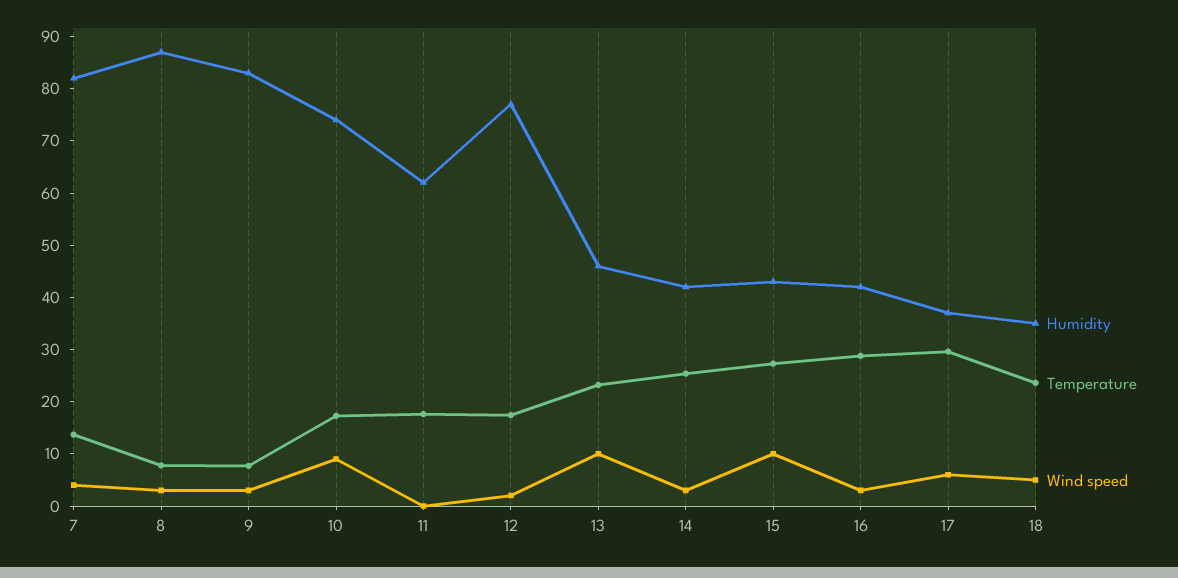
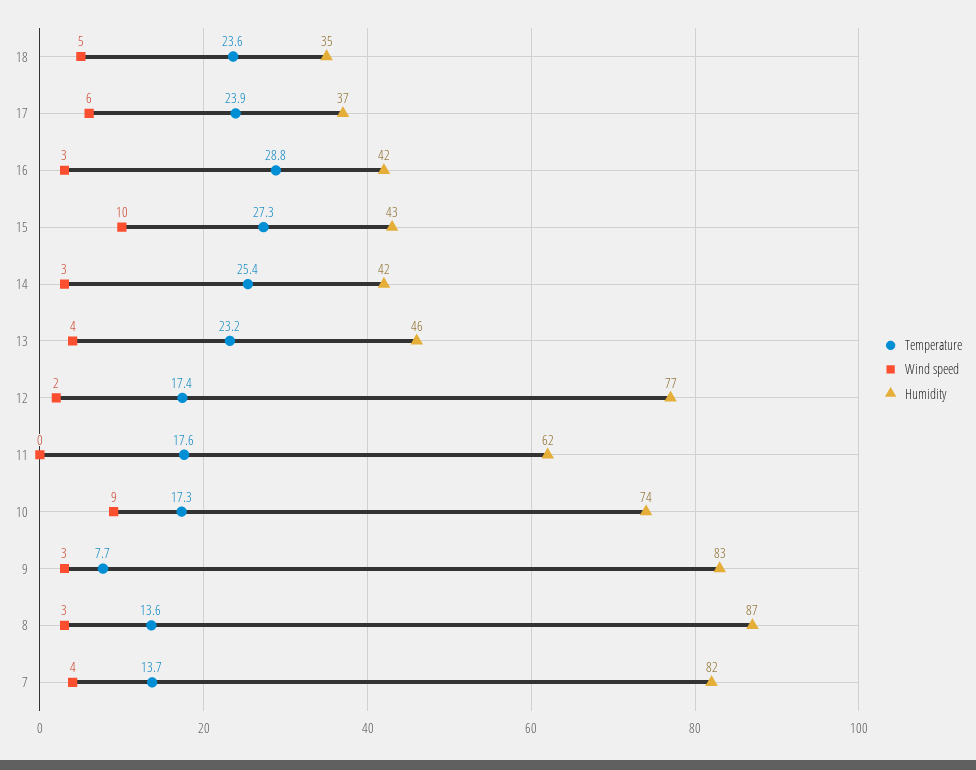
  {
    "Humidity": {
      "7": 82,
      "8": 87,
      "9": 83,
      "10": 74,
      "11": 62,
      "12": 77,
      "13": 46,
      "14": 42,
      "15": 43,
      "16": 42,
      "17": 37,
      "18": 35
    },
    "Temperature": {
      "7": 13.7,
-     "8": 8,
+     "8": 13.6,
      "9": 7.7,
      "10": 17.3,
      "11": 17.6,
      "12": 17.4,
      "13": 23.2,
      "14": 25.4,
      "15": 27.3,
      "16": 28.8,
-     "17": 30,
+     "17": 23.9,
      "18": 23.6
    },
    "Wind speed": {
      "7": 4,
      "8": 3,
      "9": 3,
      "10": 9,
      "11": 0,
      "12": 2,
-     "13": 10,
+     "13": 4,
      "14": 3,
      "15": 10,
      "16": 3,
      "17": 6,
      "18": 5
    }
  }

